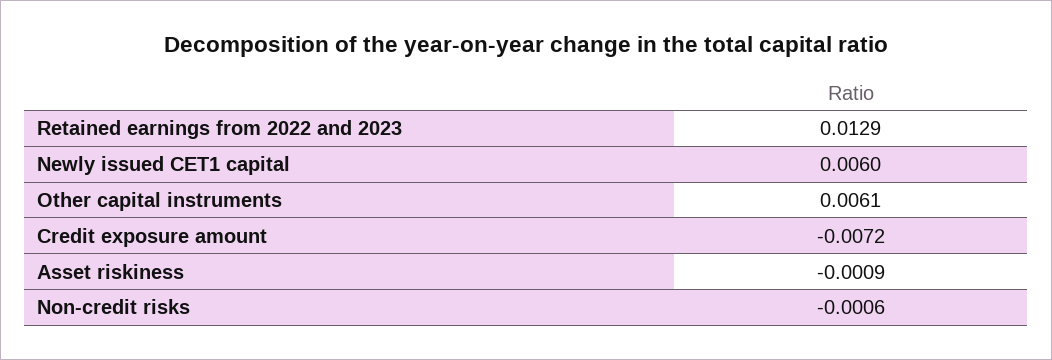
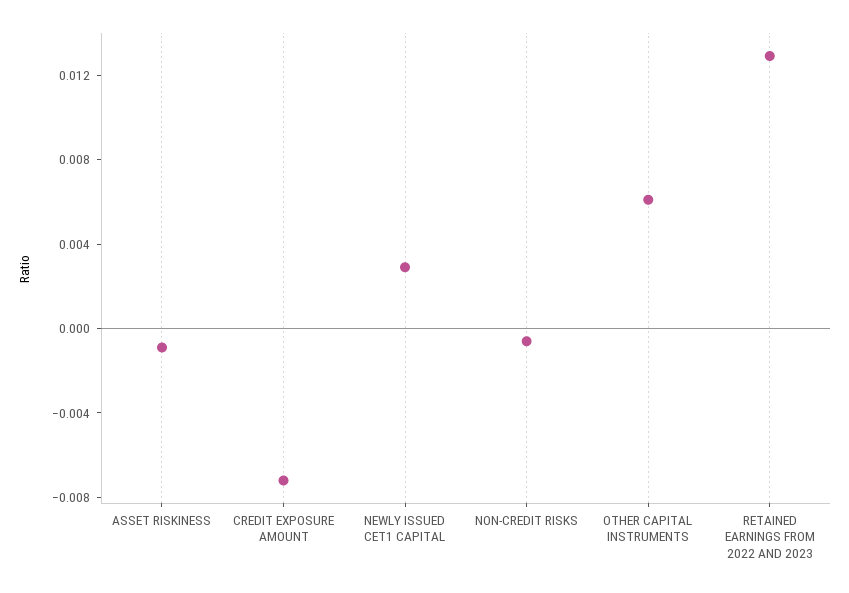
  {
    "Retained earnings from 2022 and 2023": 0.0129,
-   "Newly issued CET1 capital": 0.006,
+   "Newly issued CET1 capital": 0.003,
    "Other capital instruments": 0.0061,
    "Credit exposure amount": -0.0072,
    "Asset riskiness": -0.0009,
    "Non-credit risks": -0.0006
  }

